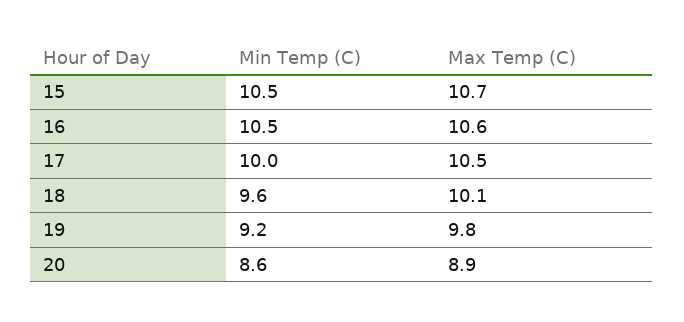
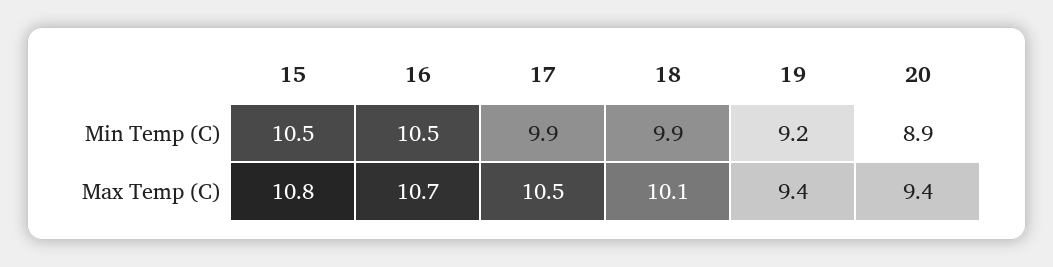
  {
    "Min Temp (C)": {
      "15": 10.5,
      "16": 10.5,
-     "17": 10,
+     "17": 9.9,
-     "18": 9.6,
+     "18": 9.9,
      "19": 9.2,
-     "20": 8.6
+     "20": 8.9
    },
    "Max Temp (C)": {
-     "15": 10.7,
+     "15": 10.8,
-     "16": 10.6,
+     "16": 10.7,
      "17": 10.5,
      "18": 10.1,
-     "19": 9.8,
+     "19": 9.4,
-     "20": 8.9
+     "20": 9.4
    }
  }

